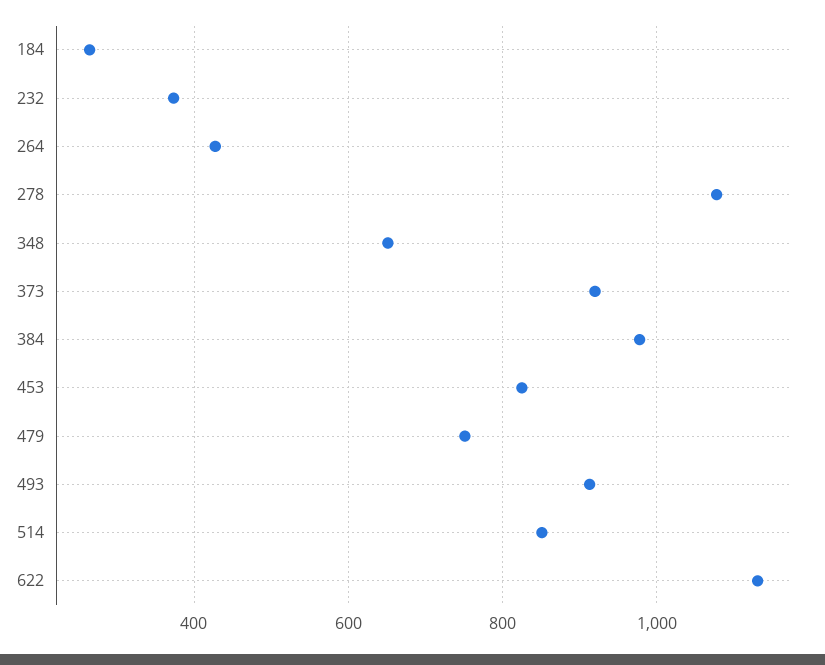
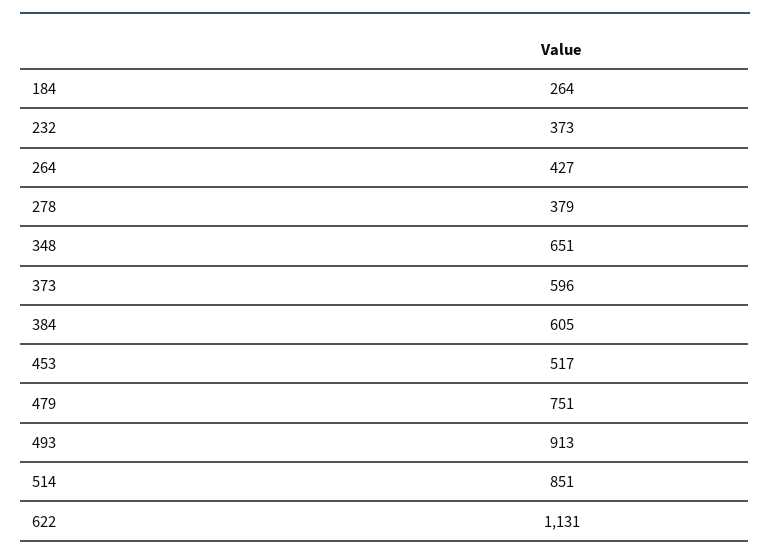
  {
    "184": 264,
    "232": 373,
    "264": 427,
-   "278": 1080,
+   "278": 379,
    "348": 651,
-   "373": 920,
+   "373": 596,
-   "384": 980,
+   "384": 605,
-   "453": 820,
+   "453": 517,
    "479": 751,
    "493": 913,
    "514": 851,
    "622": 1131
  }

